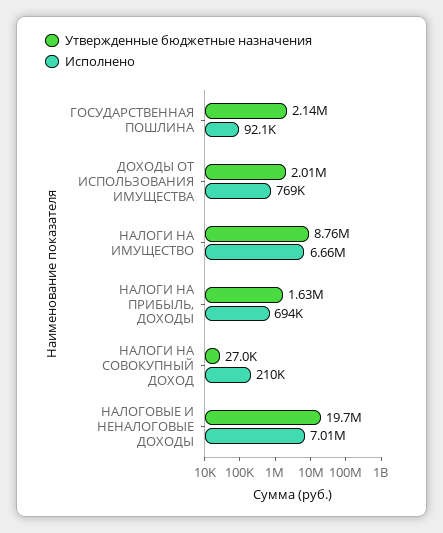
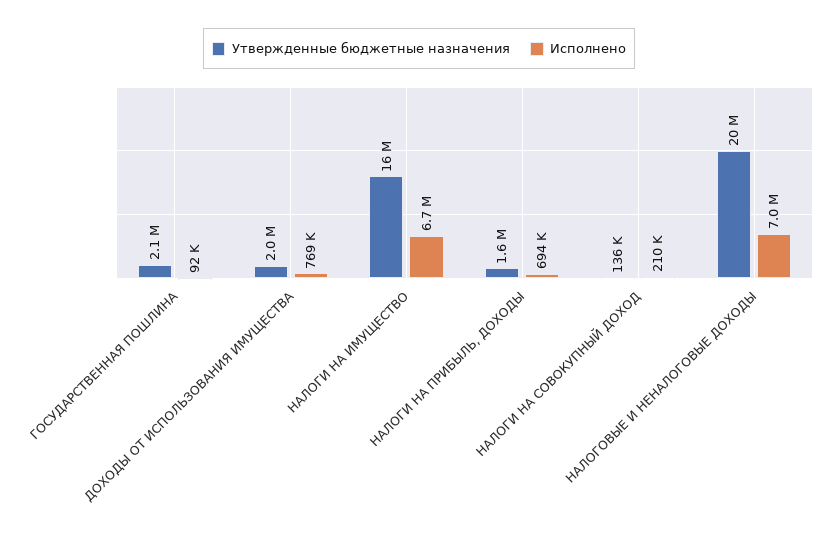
  {
    "Утвержденные бюджетные назначения": {
      "ГОСУДАРСТВЕННАЯ ПОШЛИНА": 2140000,
      "ДОХОДЫ ОТ ИСПОЛЬЗОВАНИЯ ИМУЩЕСТВА": 2010000,
-     "НАЛОГИ НА ИМУЩЕСТВО": 8760000,
+     "НАЛОГИ НА ИМУЩЕСТВО": 16000000,
      "НАЛОГИ НА ПРИБЫЛЬ, ДОХОДЫ": 1630000,
-     "НАЛОГИ НА СОВОКУПНЫЙ ДОХОД": 27000,
+     "НАЛОГИ НА СОВОКУПНЫЙ ДОХОД": 136000,
      "НАЛОГОВЫЕ И НЕНАЛОГОВЫЕ ДОХОДЫ": 19700000
    },
    "Исполнено": {
      "ГОСУДАРСТВЕННАЯ ПОШЛИНА": 92100,
      "ДОХОДЫ ОТ ИСПОЛЬЗОВАНИЯ ИМУЩЕСТВА": 769000,
      "НАЛОГИ НА ИМУЩЕСТВО": 6660000,
      "НАЛОГИ НА ПРИБЫЛЬ, ДОХОДЫ": 694000,
      "НАЛОГИ НА СОВОКУПНЫЙ ДОХОД": 210000,
      "НАЛОГОВЫЕ И НЕНАЛОГОВЫЕ ДОХОДЫ": 7010000
    }
  }

